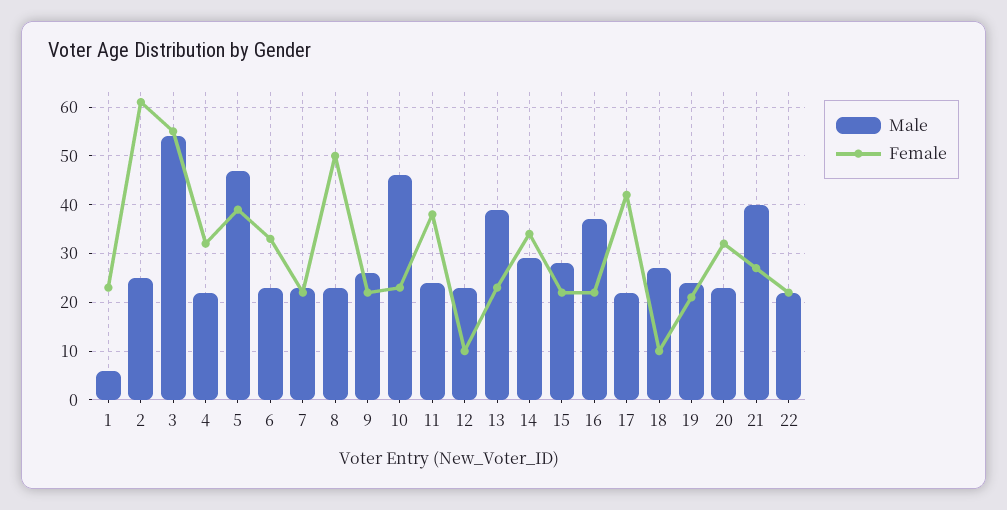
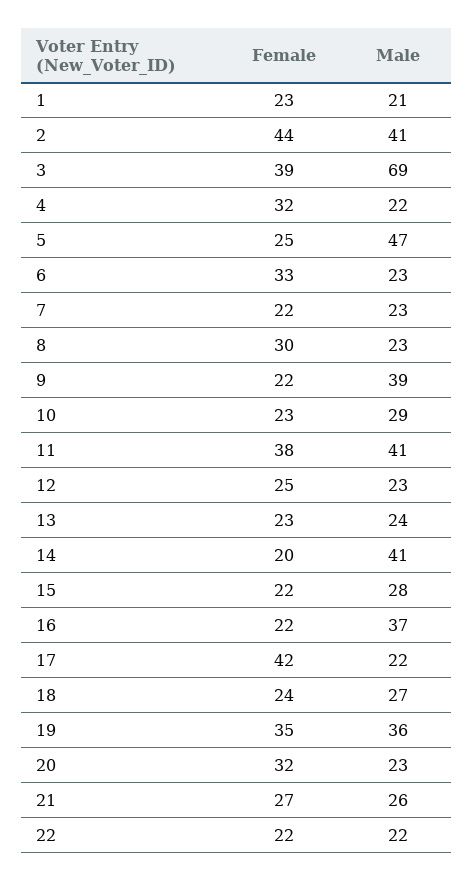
  {
    "Male": {
-     "1": 5,
+     "1": 21,
-     "2": 25,
+     "2": 41,
-     "3": 55,
+     "3": 69,
      "4": 22,
      "5": 47,
      "6": 23,
      "7": 23,
      "8": 23,
-     "9": 25,
+     "9": 39,
-     "10": 45,
+     "10": 29,
-     "11": 25,
+     "11": 41,
      "12": 23,
-     "13": 40,
+     "13": 24,
-     "14": 30,
+     "14": 41,
      "15": 28,
      "16": 37,
      "17": 22,
      "18": 27,
-     "19": 25,
+     "19": 36,
      "20": 23,
-     "21": 40,
+     "21": 26,
      "22": 22
    },
    "Female": {
      "1": 23,
-     "2": 60,
+     "2": 44,
-     "3": 55,
+     "3": 39,
      "4": 32,
-     "5": 40,
+     "5": 25,
      "6": 33,
      "7": 22,
-     "8": 50,
+     "8": 30,
      "9": 22,
      "10": 23,
      "11": 38,
-     "12": 10,
+     "12": 25,
      "13": 23,
-     "14": 35,
+     "14": 20,
      "15": 22,
      "16": 22,
      "17": 42,
-     "18": 10,
+     "18": 24,
-     "19": 20,
+     "19": 35,
      "20": 32,
      "21": 27,
      "22": 22
    }
  }

